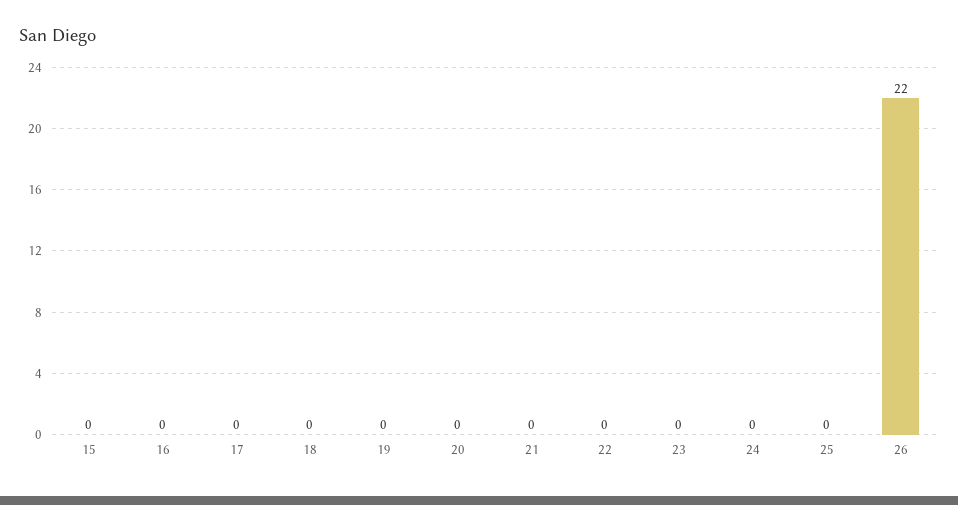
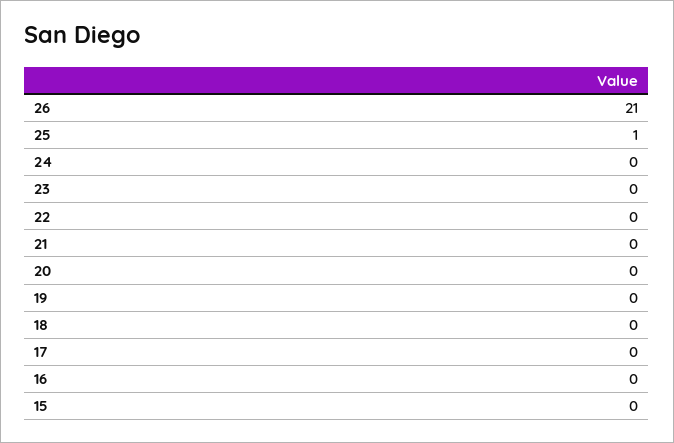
  {
    "15": 0,
    "16": 0,
    "17": 0,
    "18": 0,
    "19": 0,
    "20": 0,
    "21": 0,
    "22": 0,
    "23": 0,
    "24": 0,
-   "25": 0,
+   "25": 1,
-   "26": 22
+   "26": 21
  }

